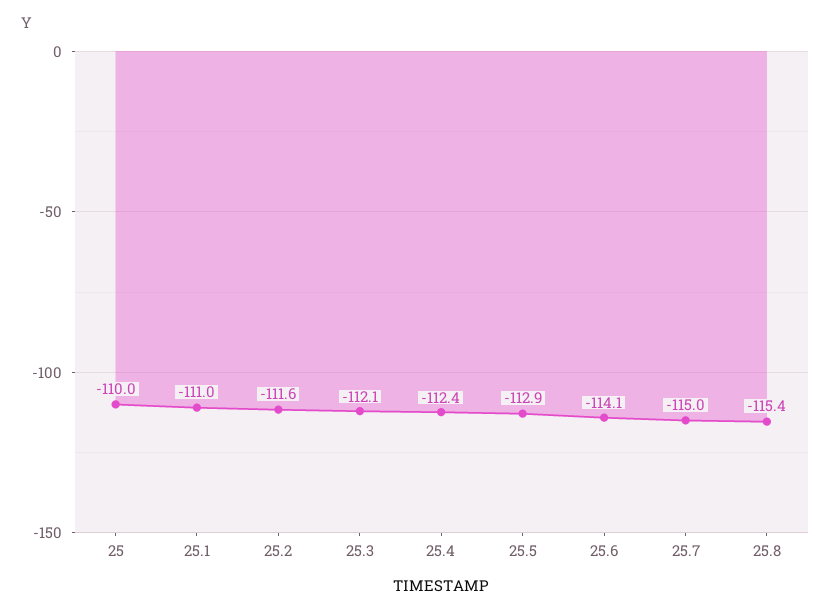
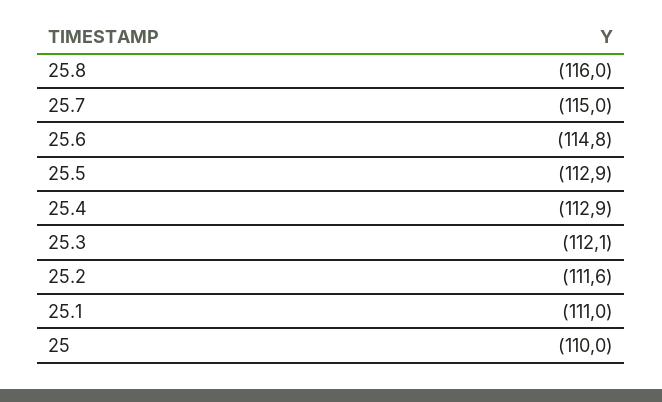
  {
    "25": -110,
    "25.1": -111,
    "25.2": -111.6,
    "25.3": -112.1,
-   "25.4": -112.4,
+   "25.4": -112.9,
    "25.5": -112.9,
-   "25.6": -114.1,
+   "25.6": -114.8,
    "25.7": -115,
-   "25.8": -115.4
+   "25.8": -116
  }

